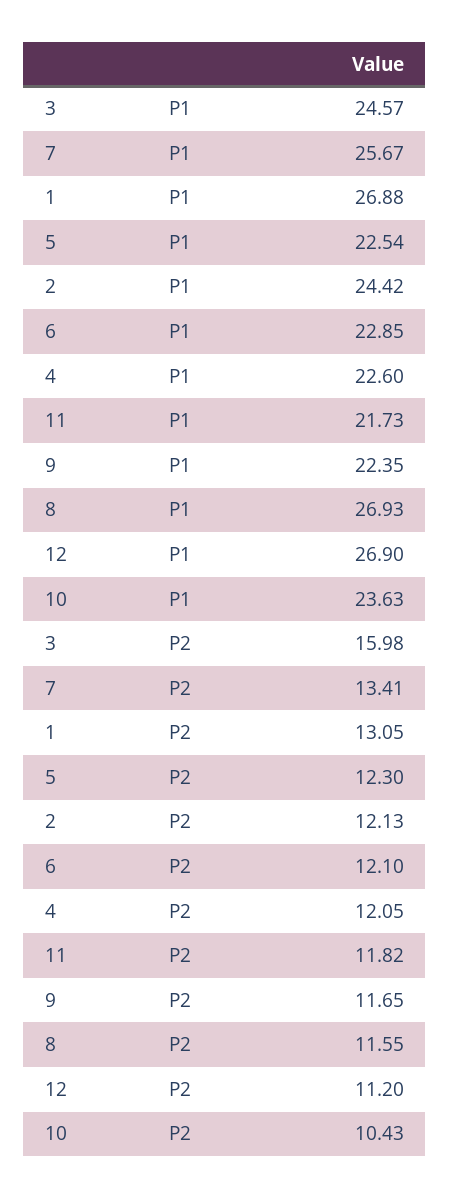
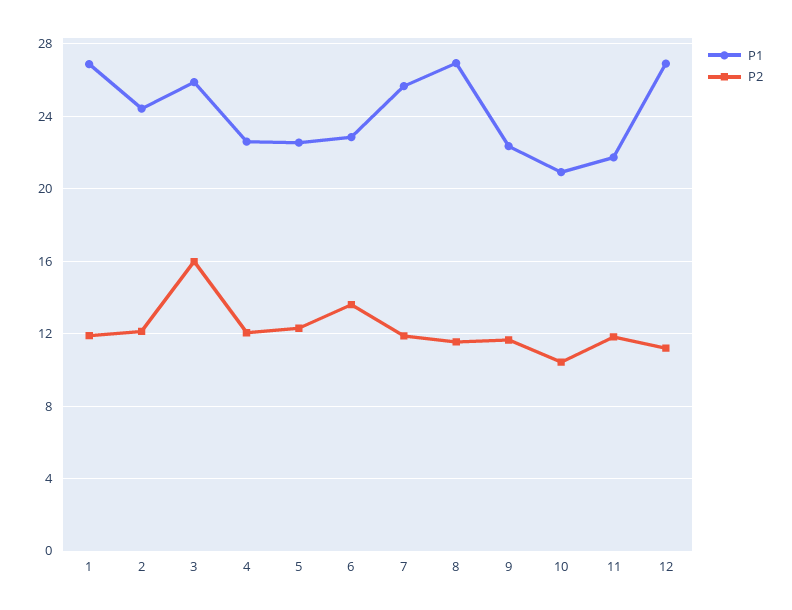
  {
    "P1": {
-     "3": 24.57,
+     "3": 26,
      "7": 25.67,
      "1": 26.88,
      "5": 22.54,
      "2": 24.42,
      "6": 22.85,
      "4": 22.6,
      "11": 21.73,
      "9": 22.35,
      "8": 26.93,
      "12": 26.9,
-     "10": 23.63
+     "10": 21
    },
    "P2": {
      "3": 15.98,
-     "7": 13.41,
+     "7": 12,
-     "1": 13.05,
+     "1": 12,
      "5": 12.3,
      "2": 12.13,
-     "6": 12.1,
+     "6": 13.5,
      "4": 12.05,
      "11": 11.82,
      "9": 11.65,
      "8": 11.55,
      "12": 11.2,
      "10": 10.43
    }
  }

